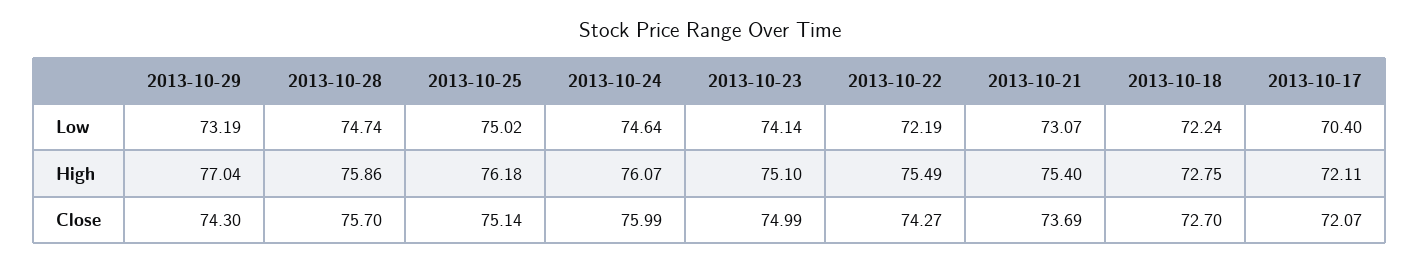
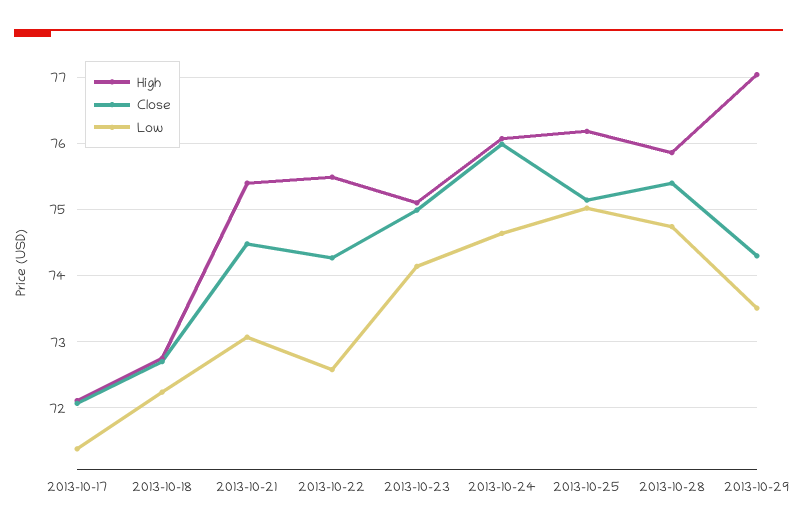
  {
    "Low": {
-     "2013-10-29": 73.19,
+     "2013-10-29": 73.5,
      "2013-10-28": 74.74,
      "2013-10-25": 75.02,
      "2013-10-24": 74.64,
      "2013-10-23": 74.14,
-     "2013-10-22": 72.19,
+     "2013-10-22": 72.6,
      "2013-10-21": 73.07,
      "2013-10-18": 72.24,
-     "2013-10-17": 70.4
+     "2013-10-17": 71.4
    },
    "High": {
      "2013-10-29": 77.04,
      "2013-10-28": 75.86,
      "2013-10-25": 76.18,
      "2013-10-24": 76.07,
      "2013-10-23": 75.1,
      "2013-10-22": 75.49,
      "2013-10-21": 75.4,
      "2013-10-18": 72.75,
      "2013-10-17": 72.11
    },
    "Close": {
      "2013-10-29": 74.3,
-     "2013-10-28": 75.7,
+     "2013-10-28": 75.4,
      "2013-10-25": 75.14,
      "2013-10-24": 75.99,
      "2013-10-23": 74.99,
      "2013-10-22": 74.27,
-     "2013-10-21": 73.69,
+     "2013-10-21": 74.5,
      "2013-10-18": 72.7,
      "2013-10-17": 72.07
    }
  }

